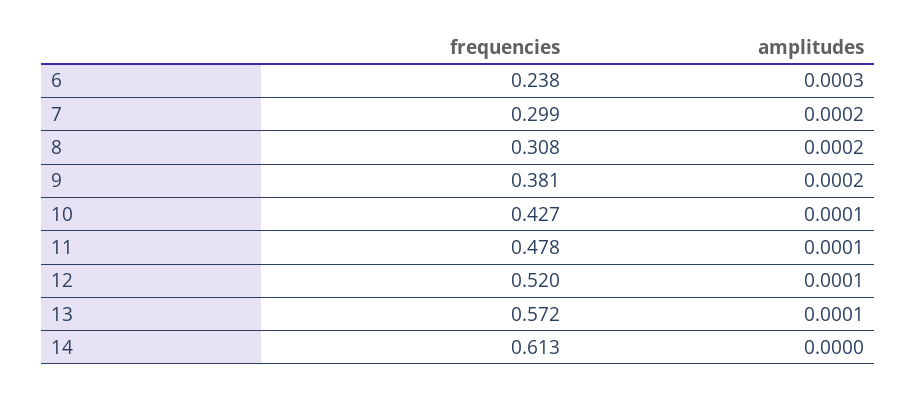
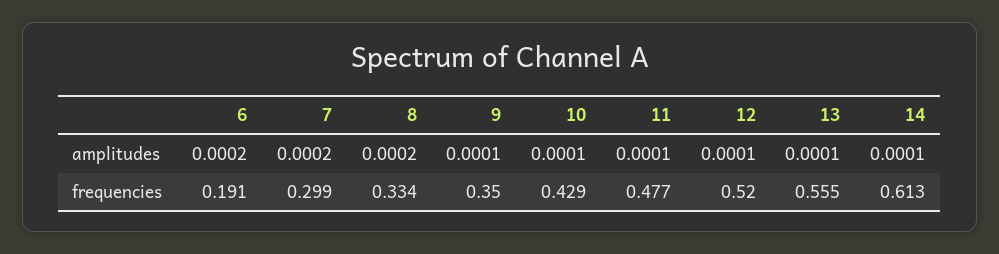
  {
    "frequencies": {
-     "6": 0.238,
+     "6": 0.191,
      "7": 0.299,
-     "8": 0.308,
+     "8": 0.334,
-     "9": 0.381,
+     "9": 0.35,
-     "10": 0.427,
+     "10": 0.429,
-     "11": 0.478,
+     "11": 0.477,
      "12": 0.52,
-     "13": 0.572,
+     "13": 0.555,
      "14": 0.613
    },
    "amplitudes": {
-     "6": 0.0003,
+     "6": 0.0002,
      "7": 0.0002,
      "8": 0.0002,
-     "9": 0.0002,
+     "9": 0.0001,
      "10": 0.0001,
      "11": 0.0001,
      "12": 0.0001,
      "13": 0.0001,
-     "14": 0
+     "14": 0.0001
    }
  }

